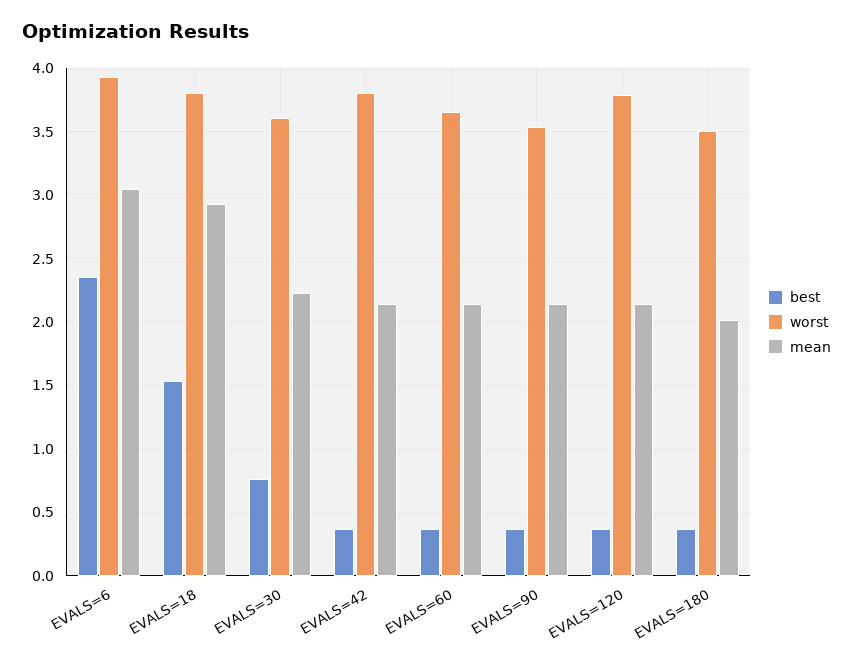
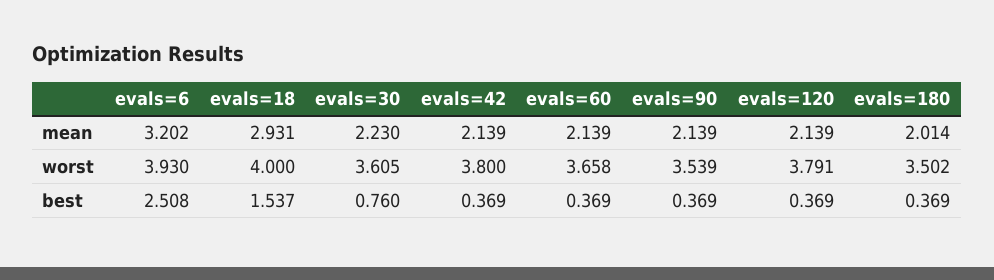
  {
    "best": {
-     "EVALS=6": 2.35,
+     "EVALS=6": 2.508,
      "EVALS=18": 1.537,
      "EVALS=30": 0.76,
      "EVALS=42": 0.369,
      "EVALS=60": 0.369,
      "EVALS=90": 0.369,
      "EVALS=120": 0.369,
      "EVALS=180": 0.369
    },
    "worst": {
      "EVALS=6": 3.93,
-     "EVALS=18": 3.8,
+     "EVALS=18": 4,
      "EVALS=30": 3.605,
      "EVALS=42": 3.8,
      "EVALS=60": 3.658,
      "EVALS=90": 3.539,
      "EVALS=120": 3.791,
      "EVALS=180": 3.502
    },
    "mean": {
-     "EVALS=6": 3.05,
+     "EVALS=6": 3.202,
      "EVALS=18": 2.931,
      "EVALS=30": 2.23,
      "EVALS=42": 2.139,
      "EVALS=60": 2.139,
      "EVALS=90": 2.139,
      "EVALS=120": 2.139,
      "EVALS=180": 2.014
    }
  }

